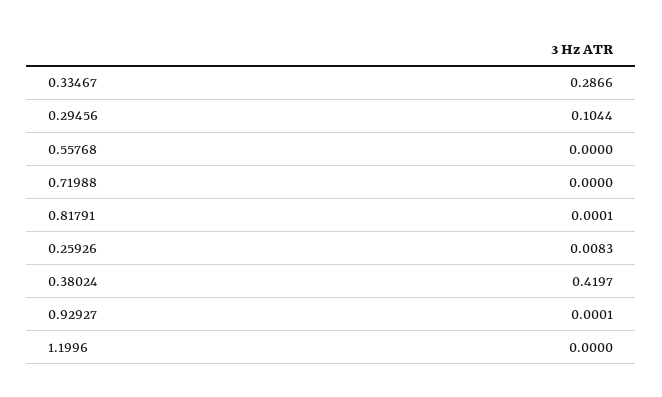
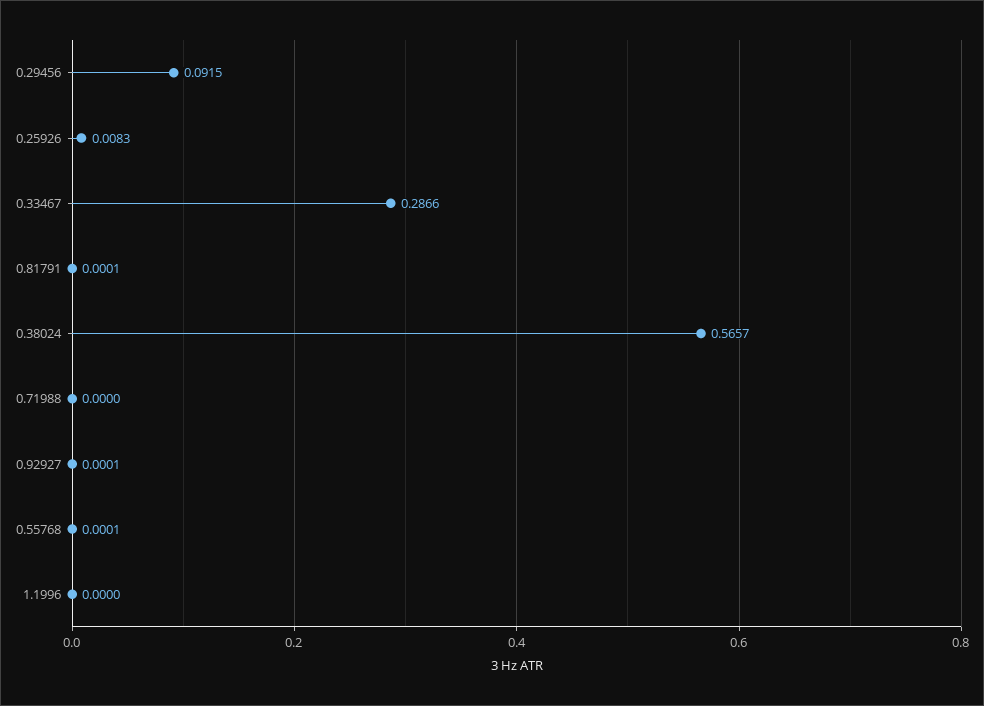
  {
    "0.33467": 0.2866,
-   "0.29456": 0.1044,
+   "0.29456": 0.0915,
-   "0.55768": 0,
+   "0.55768": 0.0001,
    "0.71988": 0,
    "0.81791": 0.0001,
    "0.25926": 0.0083,
-   "0.38024": 0.4197,
+   "0.38024": 0.5657,
    "0.92927": 0.0001,
    "1.1996": 0
  }

